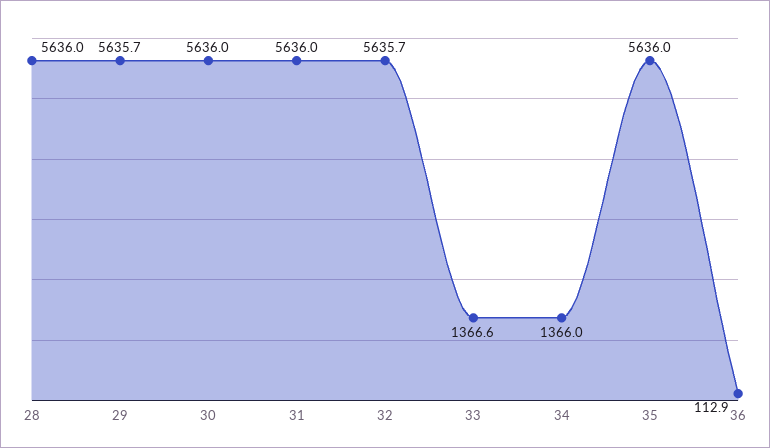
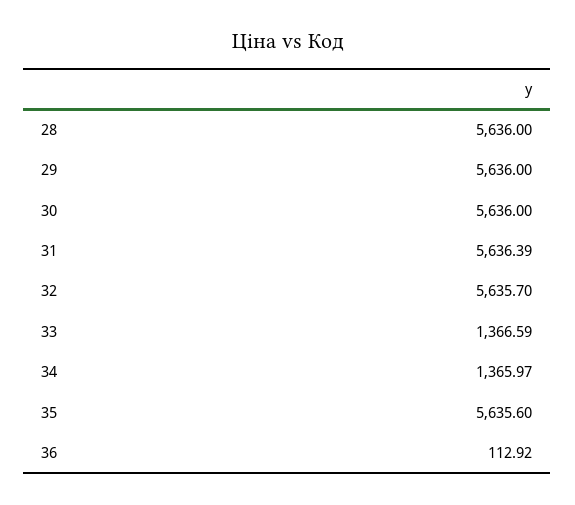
  {
    "28": 5636,
-   "29": 5635.7,
+   "29": 5636,
    "30": 5636,
-   "31": 5636,
+   "31": 5636.39,
    "32": 5635.7,
    "33": 1366.59,
    "34": 1365.97,
-   "35": 5636,
+   "35": 5635.6,
    "36": 112.92
  }

